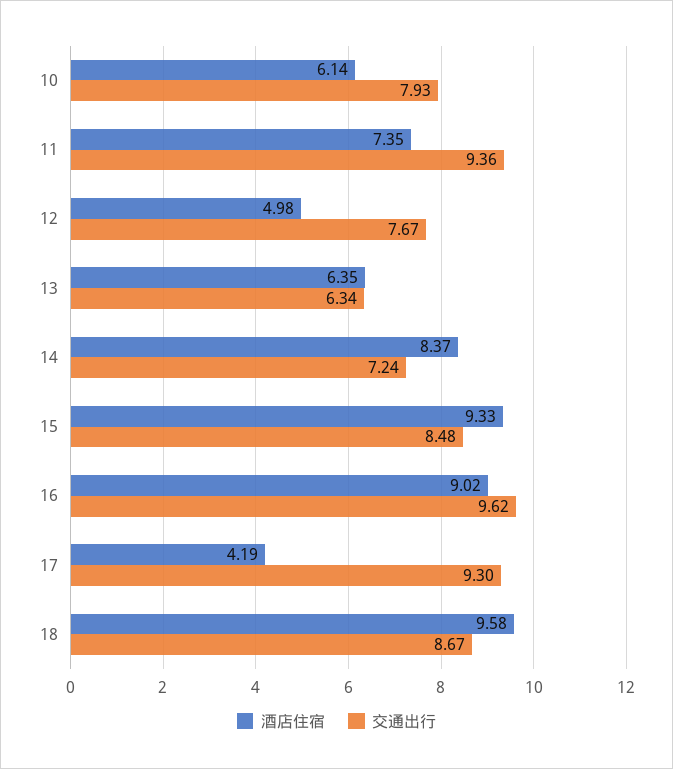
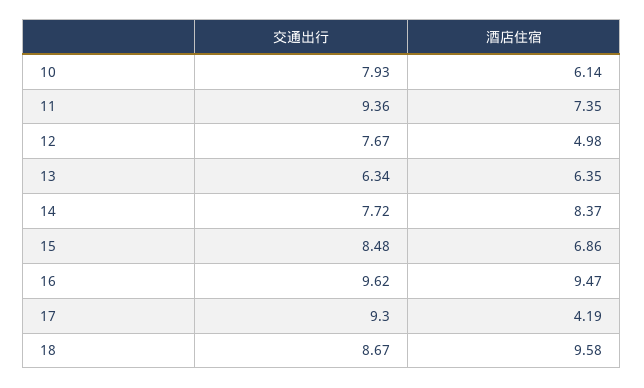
  {
    "酒店住宿": {
      "10": 6.14,
      "11": 7.35,
      "12": 4.98,
      "13": 6.35,
      "14": 8.37,
-     "15": 9.33,
+     "15": 6.86,
-     "16": 9.02,
+     "16": 9.47,
      "17": 4.19,
      "18": 9.58
    },
    "交通出行": {
      "10": 7.93,
      "11": 9.36,
      "12": 7.67,
      "13": 6.34,
-     "14": 7.24,
+     "14": 7.72,
      "15": 8.48,
      "16": 9.62,
      "17": 9.3,
      "18": 8.67
    }
  }

